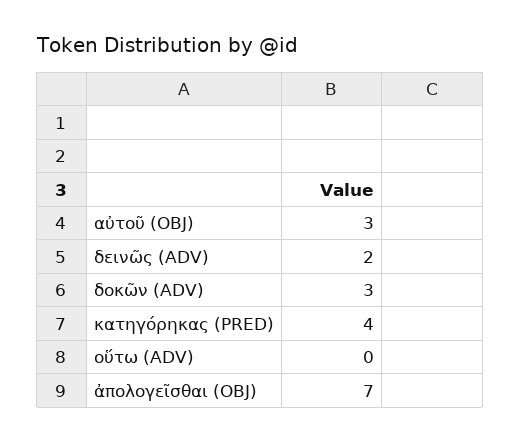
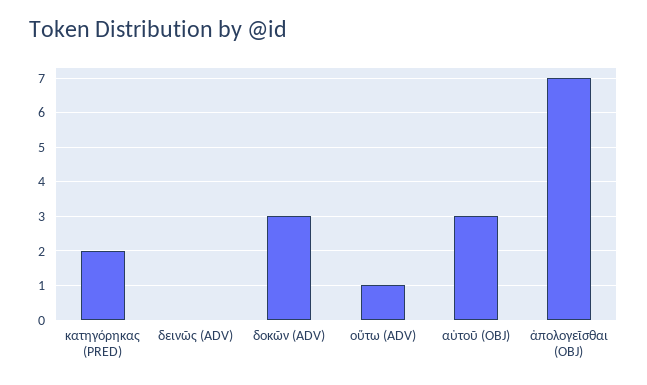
  {
    "αὐτοῦ (OBJ)": 3,
-   "δεινῶς (ADV)": 2,
+   "δεινῶς (ADV)": 0,
    "δοκῶν (ADV)": 3,
-   "κατηγόρηκας (PRED)": 4,
+   "κατηγόρηκας (PRED)": 2,
-   "οὕτω (ADV)": 0,
+   "οὕτω (ADV)": 1,
    "ἀπολογεῖσθαι (OBJ)": 7
  }

